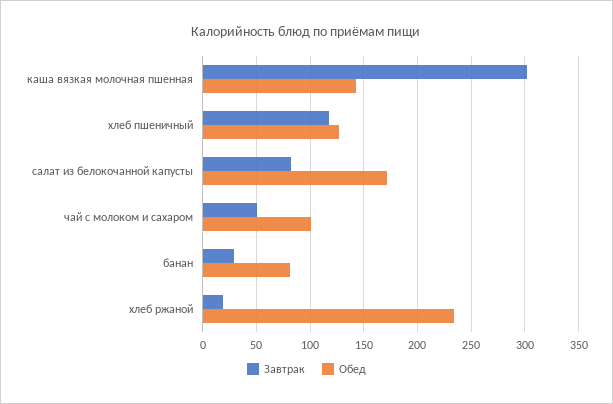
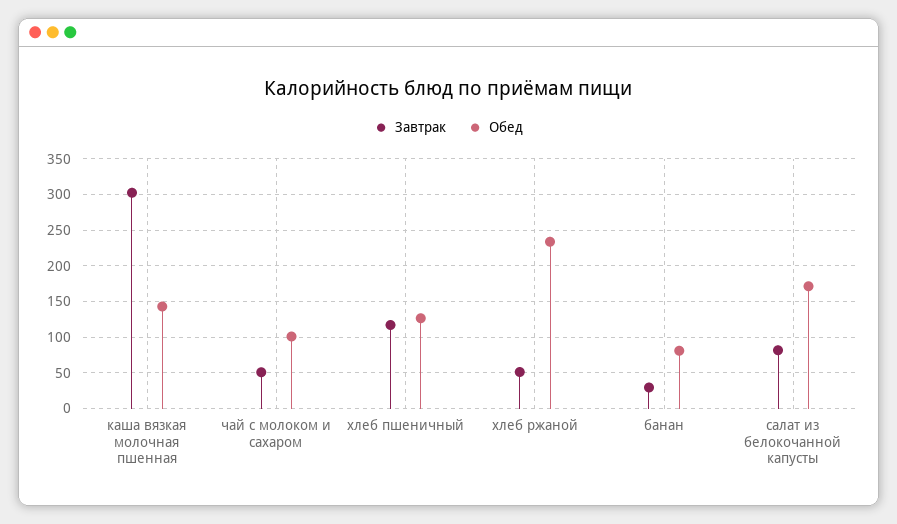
  {
    "Завтрак": {
      "каша вязкая молочная пшенная": 300,
      "хлеб пшеничный": 120,
      "салат из белокочанной капусты": 80,
      "чай с молоком и сахаром": 50,
      "банан": 30,
-     "хлеб ржаной": 20
+     "хлеб ржаной": 50
    },
    "Обед": {
      "каша вязкая молочная пшенная": 140,
      "хлеб пшеничный": 130,
      "салат из белокочанной капусты": 170,
      "чай с молоком и сахаром": 100,
      "банан": 80,
      "хлеб ржаной": 230
    }
  }

